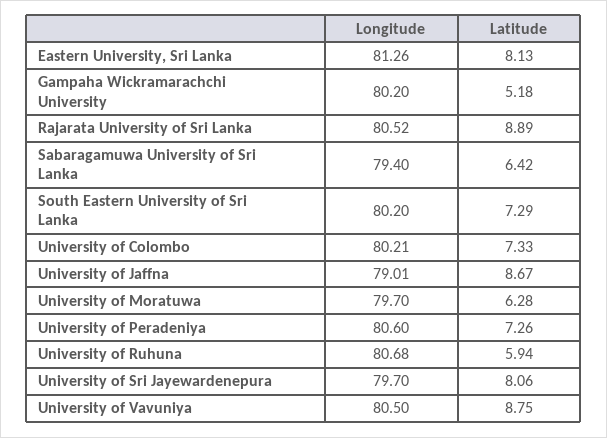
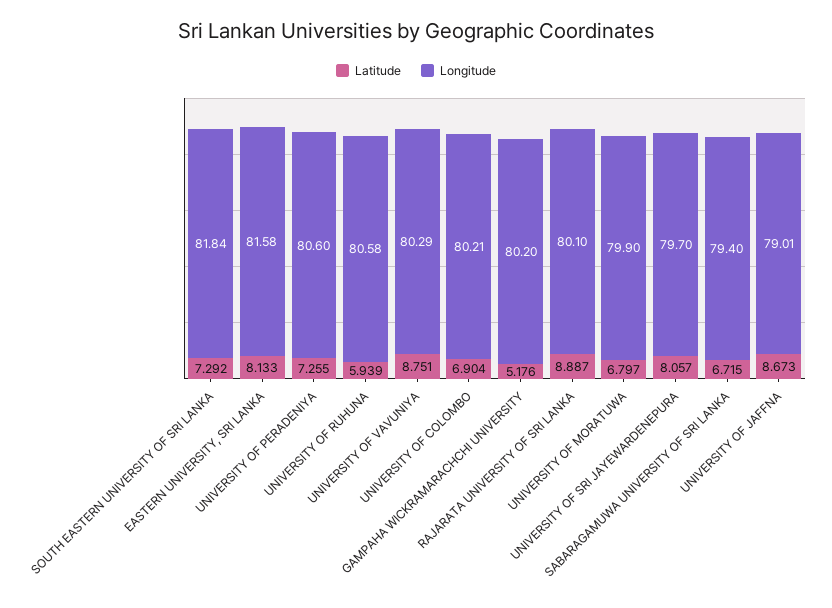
  {
    "Longitude": {
-     "Eastern University, Sri Lanka": 81.26,
+     "Eastern University, Sri Lanka": 81.58,
      "Gampaha Wickramarachchi University": 80.2,
-     "Rajarata University of Sri Lanka": 80.52,
+     "Rajarata University of Sri Lanka": 80.1,
      "Sabaragamuwa University of Sri Lanka": 79.4,
-     "South Eastern University of Sri Lanka": 80.2,
+     "South Eastern University of Sri Lanka": 81.84,
      "University of Colombo": 80.21,
      "University of Jaffna": 79.01,
-     "University of Moratuwa": 79.7,
+     "University of Moratuwa": 79.9,
      "University of Peradeniya": 80.6,
-     "University of Ruhuna": 80.68,
+     "University of Ruhuna": 80.58,
      "University of Sri Jayewardenepura": 79.7,
-     "University of Vavuniya": 80.5
+     "University of Vavuniya": 80.29
    },
    "Latitude": {
      "Eastern University, Sri Lanka": 8.133,
      "Gampaha Wickramarachchi University": 5.176,
      "Rajarata University of Sri Lanka": 8.887,
-     "Sabaragamuwa University of Sri Lanka": 6.42,
+     "Sabaragamuwa University of Sri Lanka": 6.715,
      "South Eastern University of Sri Lanka": 7.292,
-     "University of Colombo": 7.33,
+     "University of Colombo": 6.904,
      "University of Jaffna": 8.673,
-     "University of Moratuwa": 6.28,
+     "University of Moratuwa": 6.797,
      "University of Peradeniya": 7.255,
      "University of Ruhuna": 5.939,
      "University of Sri Jayewardenepura": 8.057,
      "University of Vavuniya": 8.751
    }
  }

